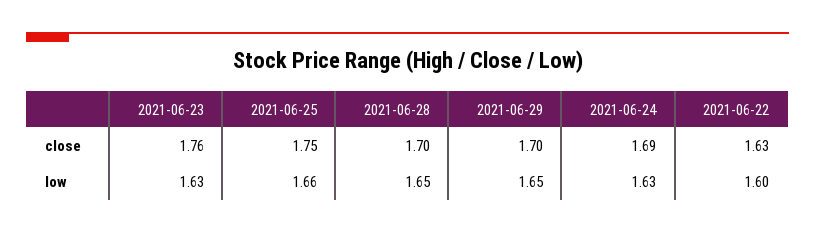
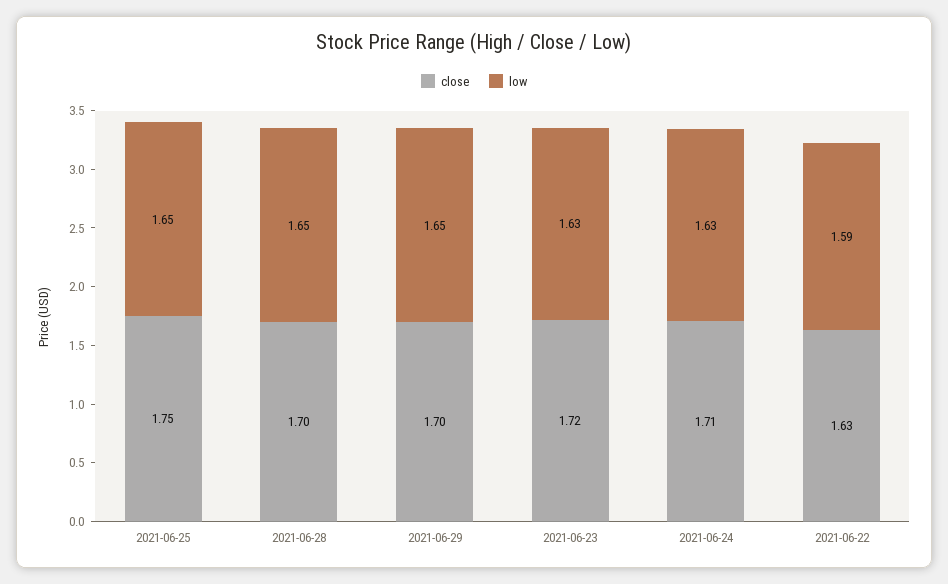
  {
    "close": {
-     "2021-06-23": 1.76,
+     "2021-06-23": 1.72,
      "2021-06-25": 1.75,
      "2021-06-28": 1.7,
      "2021-06-29": 1.7,
-     "2021-06-24": 1.69,
+     "2021-06-24": 1.71,
      "2021-06-22": 1.63
    },
    "low": {
      "2021-06-23": 1.63,
-     "2021-06-25": 1.66,
+     "2021-06-25": 1.65,
      "2021-06-28": 1.65,
      "2021-06-29": 1.65,
      "2021-06-24": 1.63,
-     "2021-06-22": 1.6
+     "2021-06-22": 1.59
    }
  }

